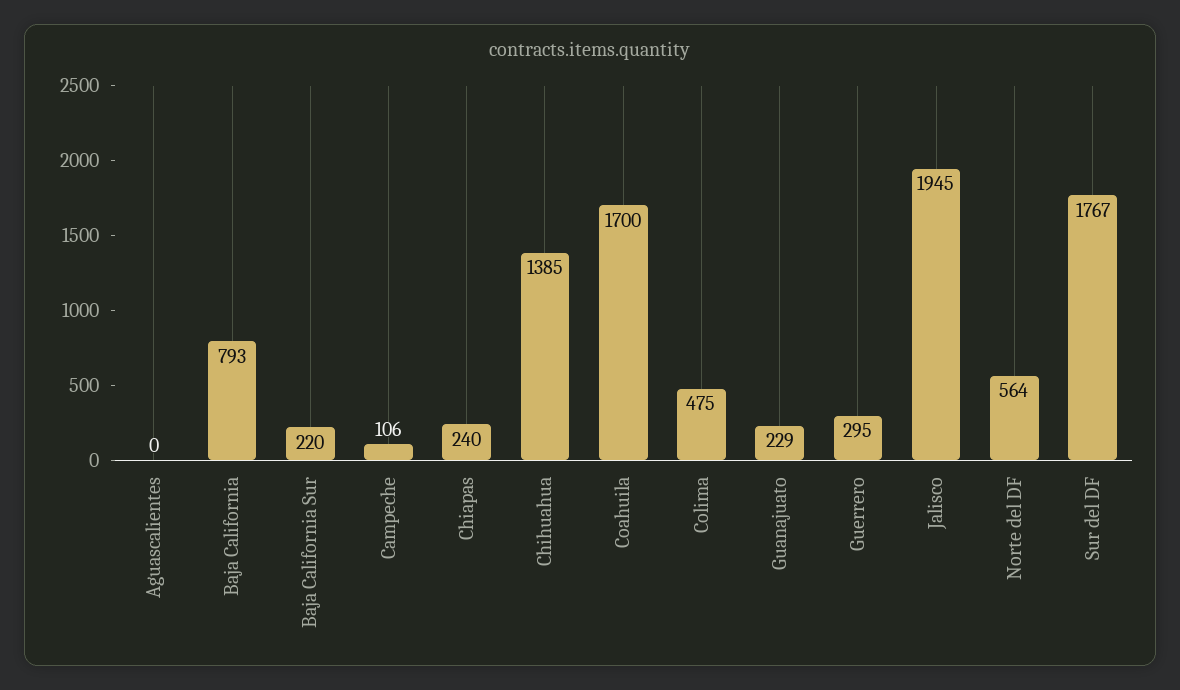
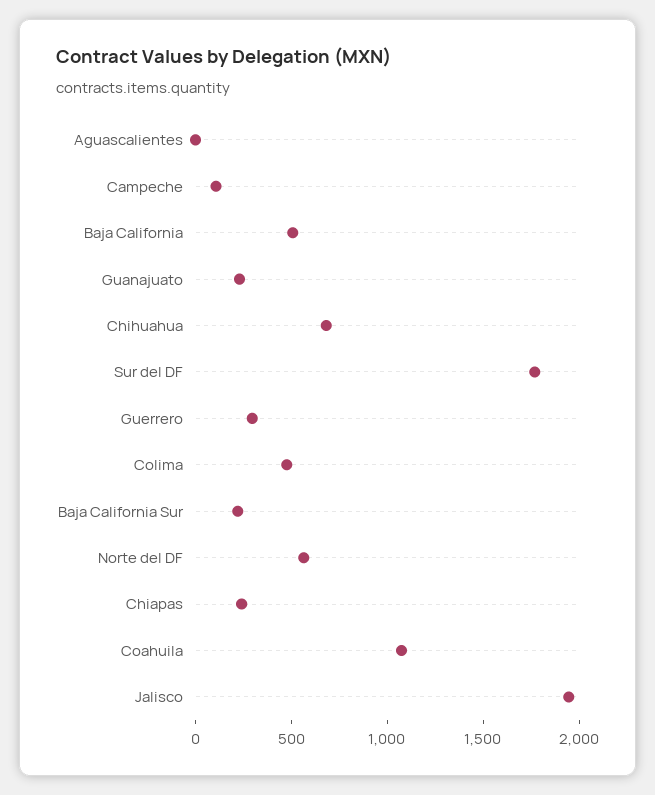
  {
    "Aguascalientes": 0,
-   "Baja California": 793,
+   "Baja California": 500,
    "Baja California Sur": 220,
    "Campeche": 106,
    "Chiapas": 240,
-   "Chihuahua": 1385,
+   "Chihuahua": 700,
-   "Coahuila": 1700,
+   "Coahuila": 1100,
    "Colima": 475,
    "Guanajuato": 229,
    "Guerrero": 295,
    "Jalisco": 1945,
    "Norte del DF": 564,
    "Sur del DF": 1767
  }

